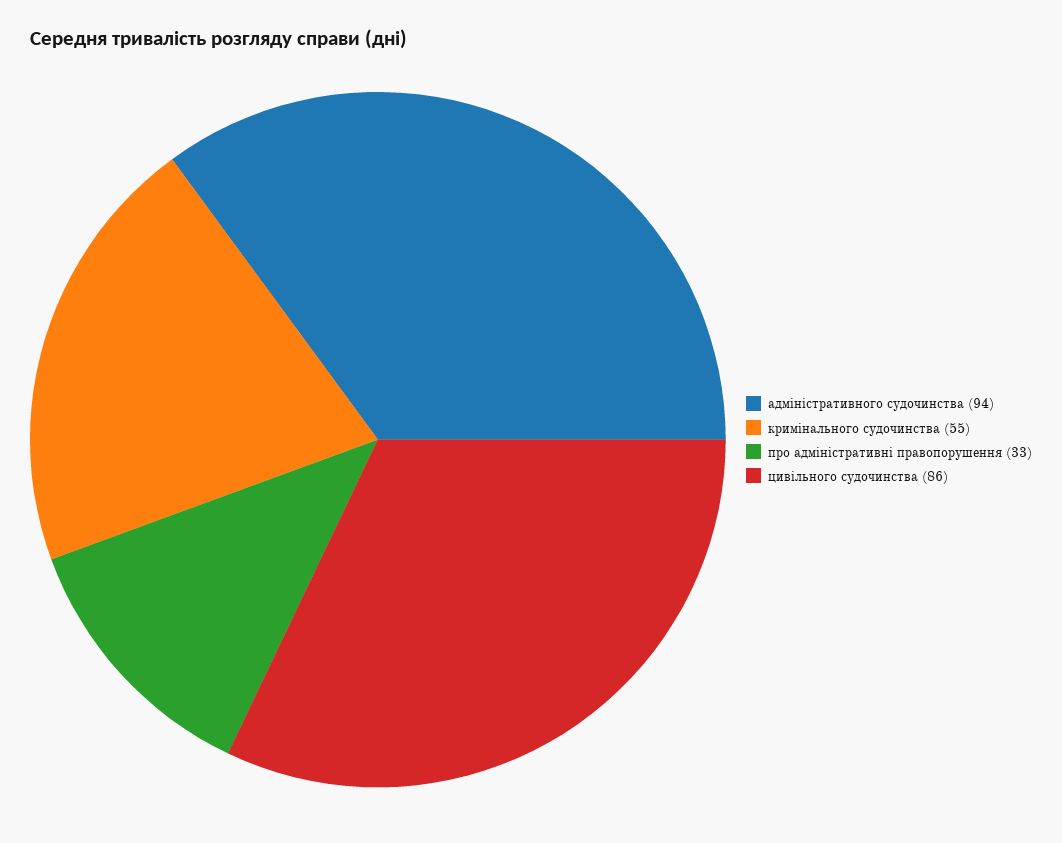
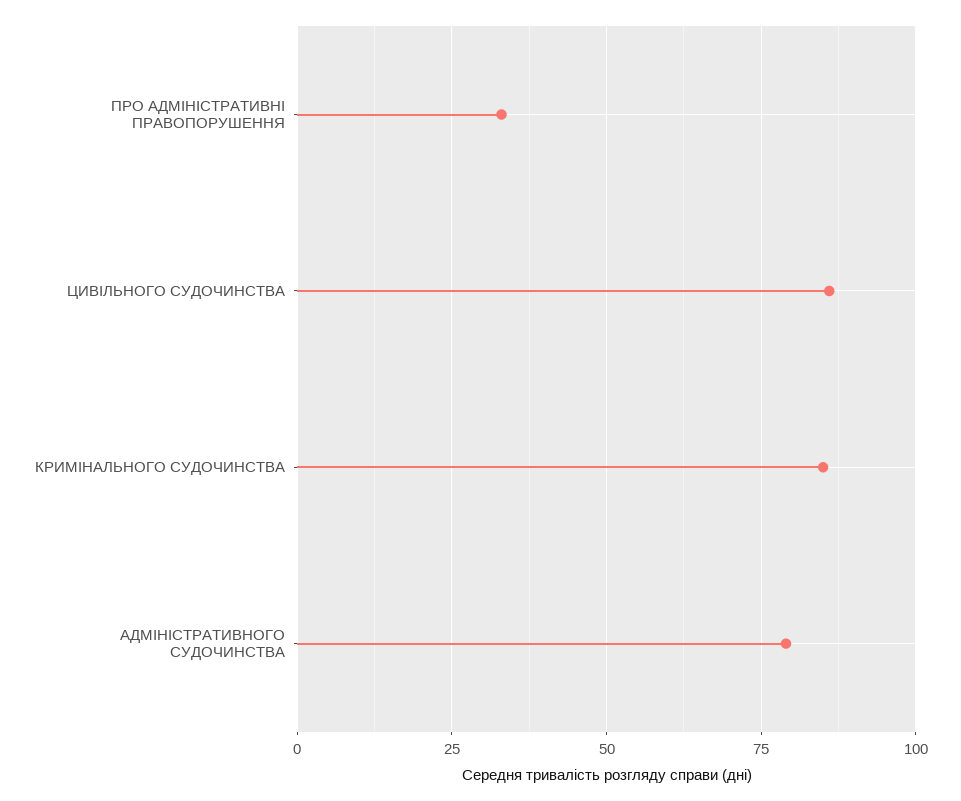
  {
-   "адміністративного судочинства": 94,
+   "адміністративного судочинства": 80,
-   "кримінального судочинства": 55,
+   "кримінального судочинства": 85,
    "про адміністративні правопорушення": 33,
    "цивільного судочинства": 86
  }

